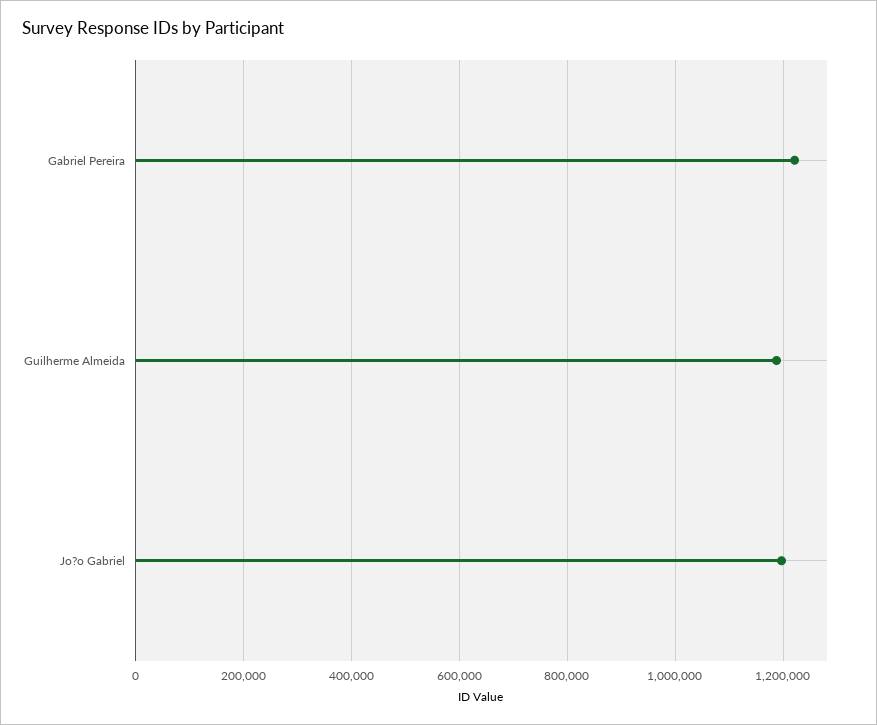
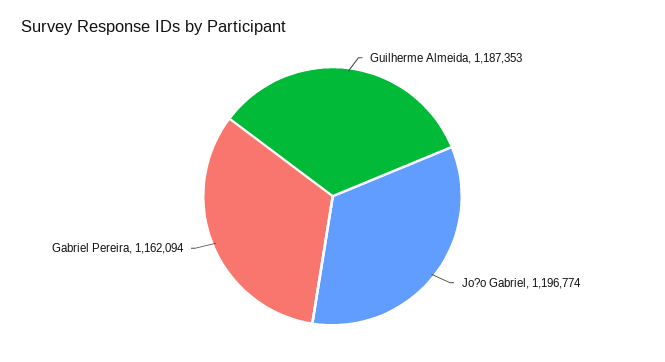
  {
-   "Gabriel Pereira": 1220000,
+   "Gabriel Pereira": 1162094,
    "Guilherme Almeida": 1187353,
    "Jo?o Gabriel": 1196774
  }

